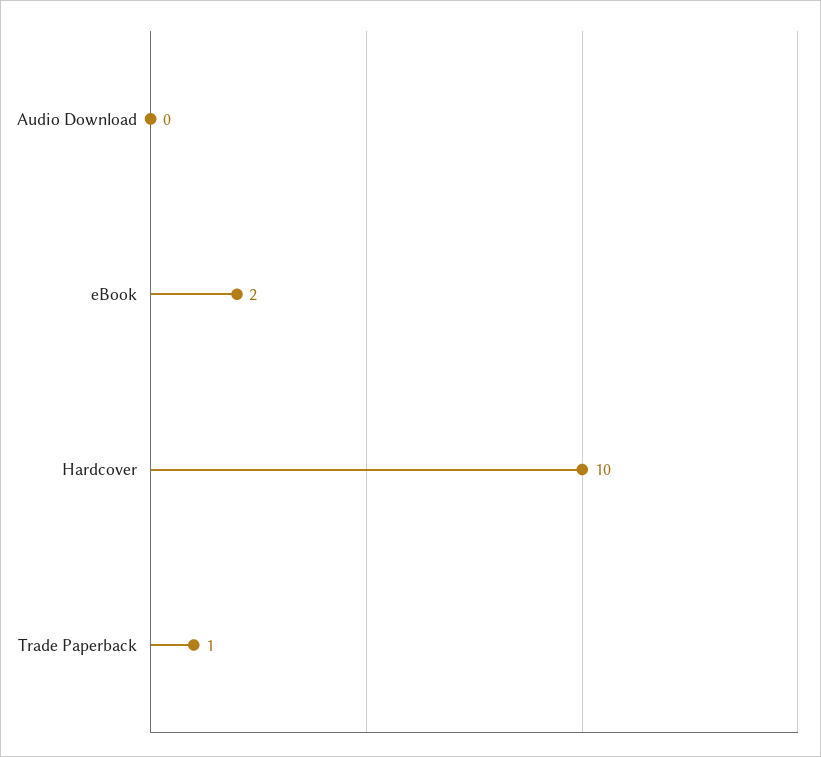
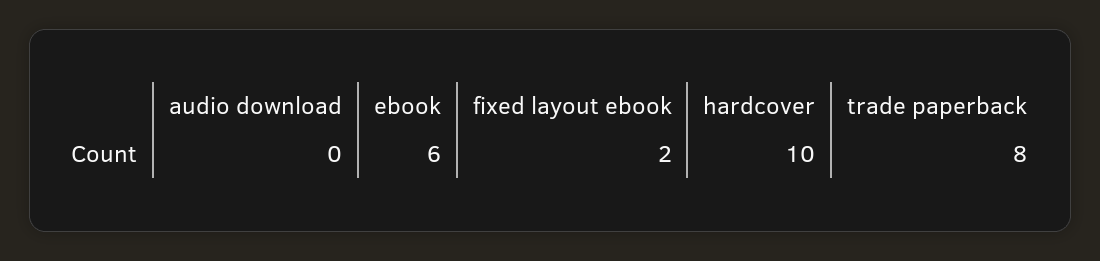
  {
    "Audio Download": 0,
-   "eBook": 2,
+   "eBook": 6,
    "Hardcover": 10,
-   "Trade Paperback": 1
+   "Trade Paperback": 8,
+   "fixed layout ebook": 2
  }

